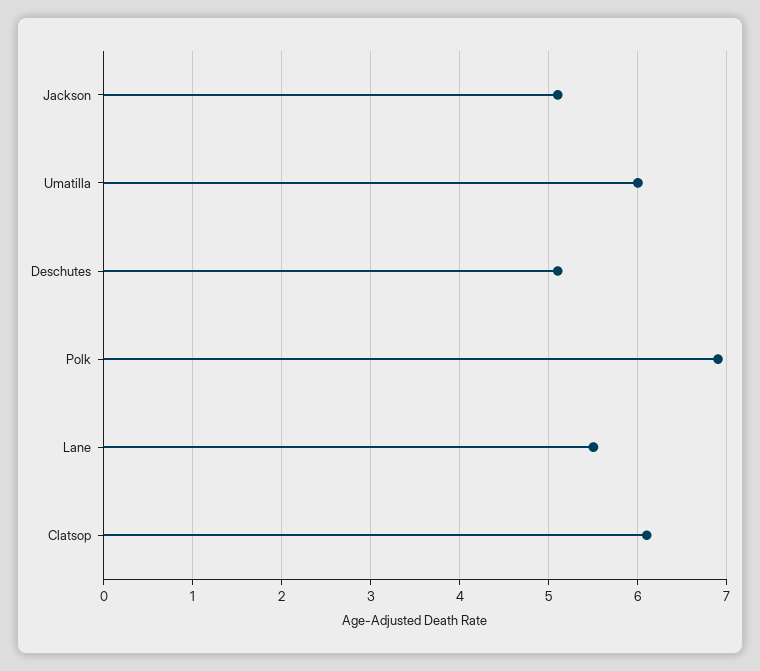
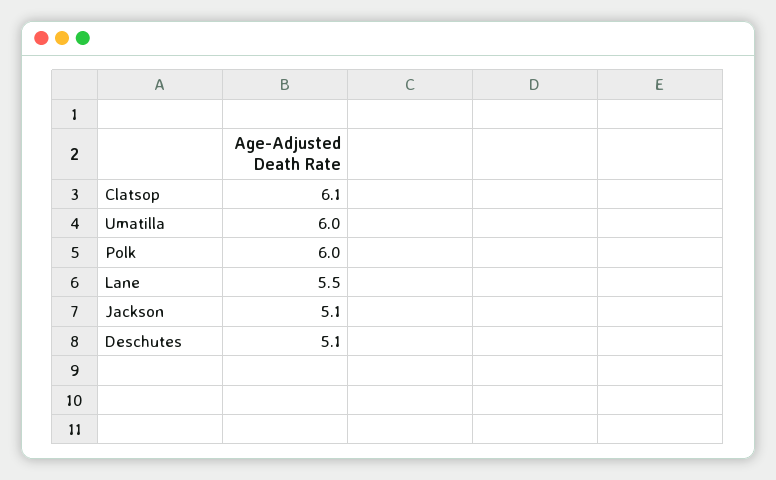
  {
    "Jackson": 5.1,
    "Umatilla": 6,
    "Deschutes": 5.1,
-   "Polk": 6.9,
+   "Polk": 6,
    "Lane": 5.5,
    "Clatsop": 6.1
  }

